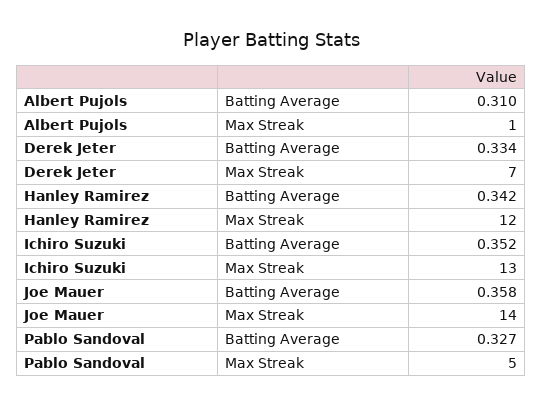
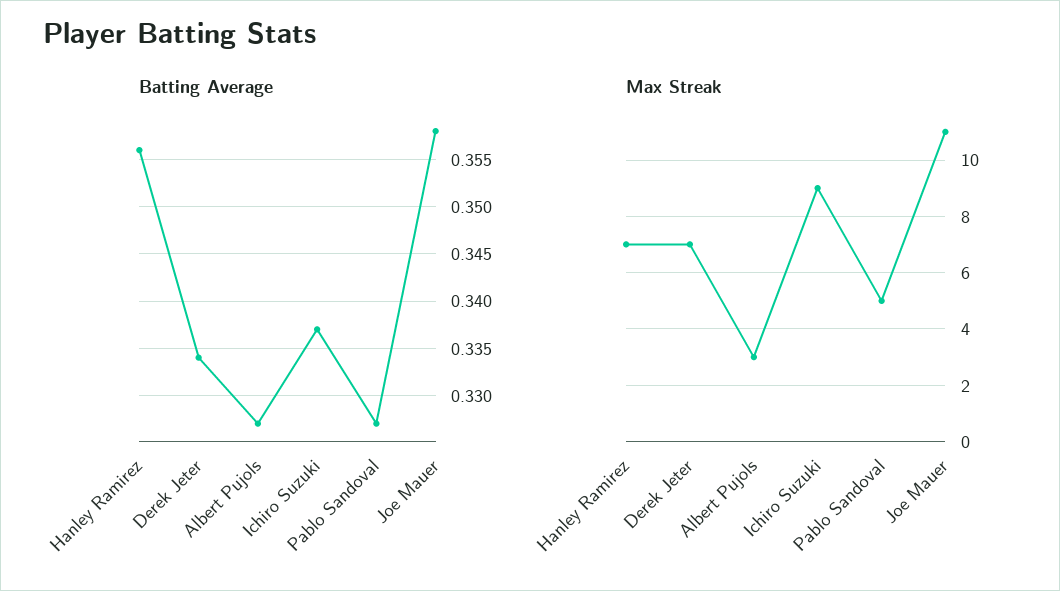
  {
    "Batting Average": {
-     "Albert Pujols": 0.31,
+     "Albert Pujols": 0.327,
      "Derek Jeter": 0.334,
-     "Hanley Ramirez": 0.342,
+     "Hanley Ramirez": 0.356,
-     "Ichiro Suzuki": 0.352,
+     "Ichiro Suzuki": 0.337,
      "Joe Mauer": 0.358,
      "Pablo Sandoval": 0.327
    },
    "Max Streak": {
-     "Albert Pujols": 1,
+     "Albert Pujols": 3,
      "Derek Jeter": 7,
-     "Hanley Ramirez": 12,
+     "Hanley Ramirez": 7,
-     "Ichiro Suzuki": 13,
+     "Ichiro Suzuki": 9,
-     "Joe Mauer": 14,
+     "Joe Mauer": 11,
      "Pablo Sandoval": 5
    }
  }

